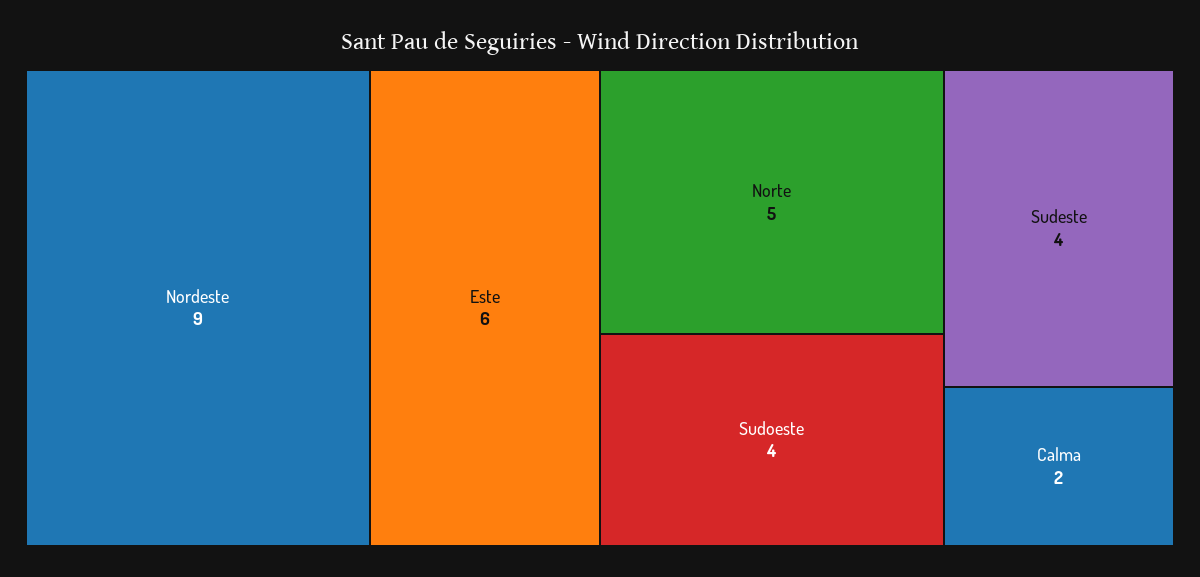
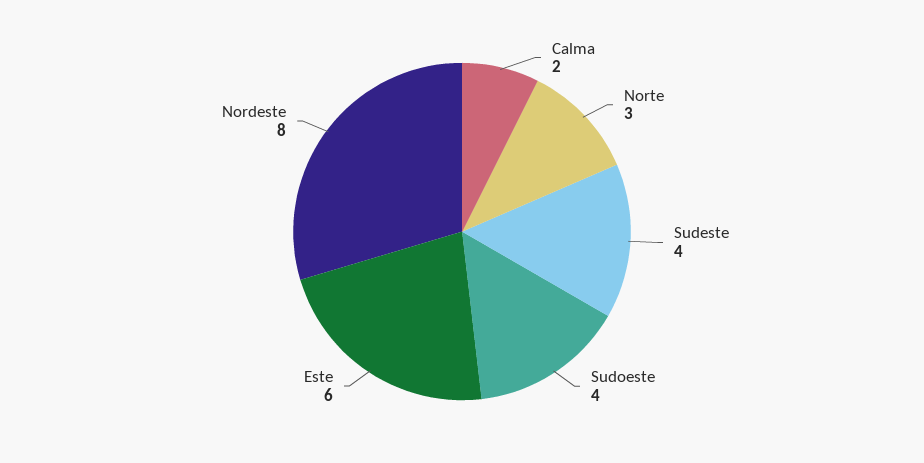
  {
-   "Nordeste": 9,
+   "Nordeste": 8,
    "Este": 6,
-   "Norte": 5,
+   "Norte": 3,
    "Sudoeste": 4,
    "Sudeste": 4,
    "Calma": 2
  }

